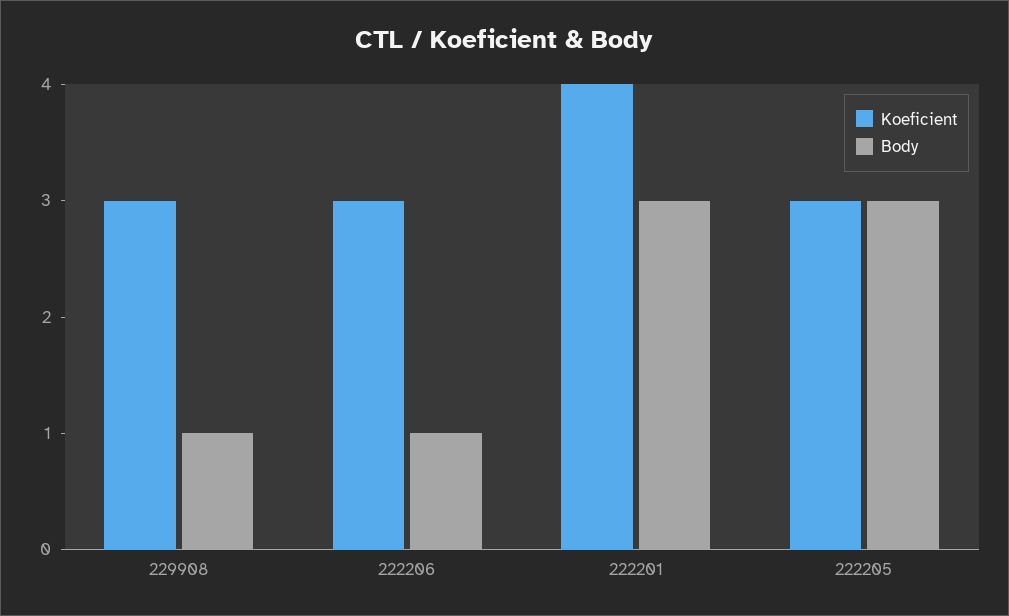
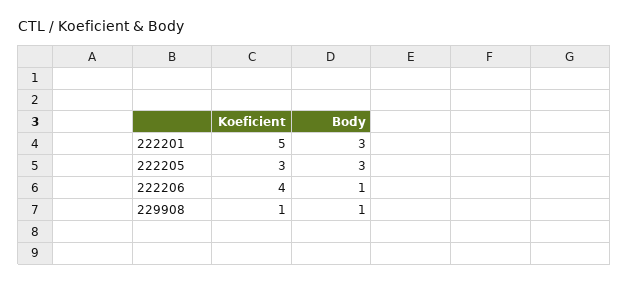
  {
    "Koeficient": {
-     "229908": 3,
+     "229908": 1,
-     "222206": 3,
+     "222206": 4,
-     "222201": 4,
+     "222201": 5,
      "222205": 3
    },
    "Body": {
      "229908": 1,
      "222206": 1,
      "222201": 3,
      "222205": 3
    }
  }

